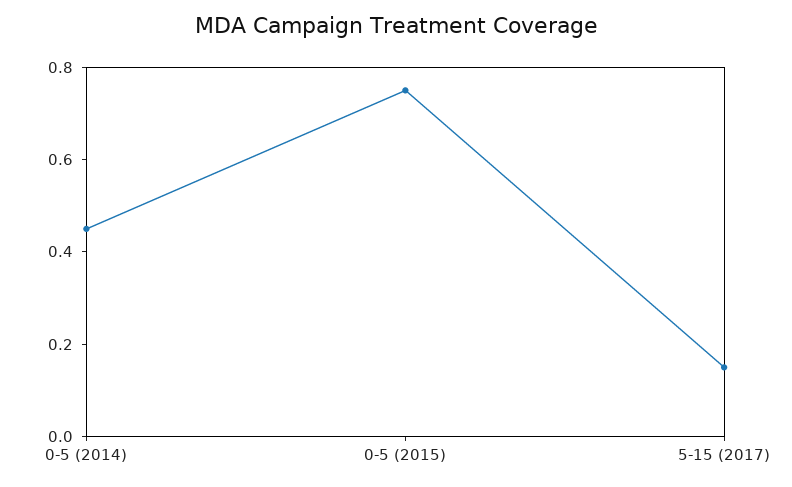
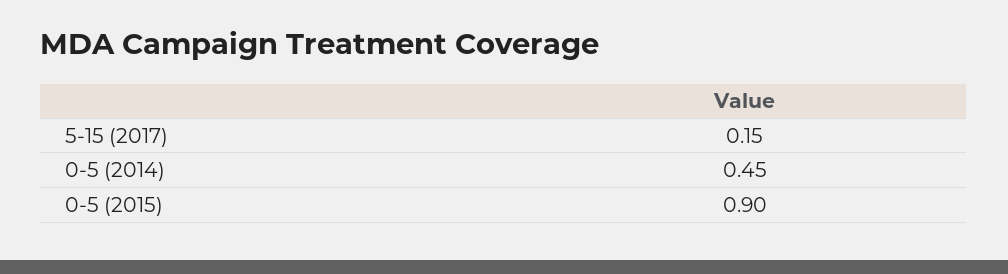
  {
    "0-5 (2014)": 0.45,
-   "0-5 (2015)": 0.75,
+   "0-5 (2015)": 0.9,
    "5-15 (2017)": 0.15
  }

